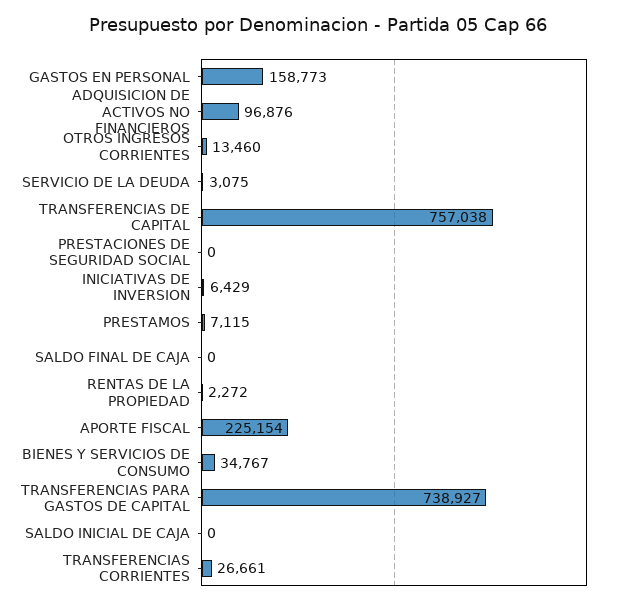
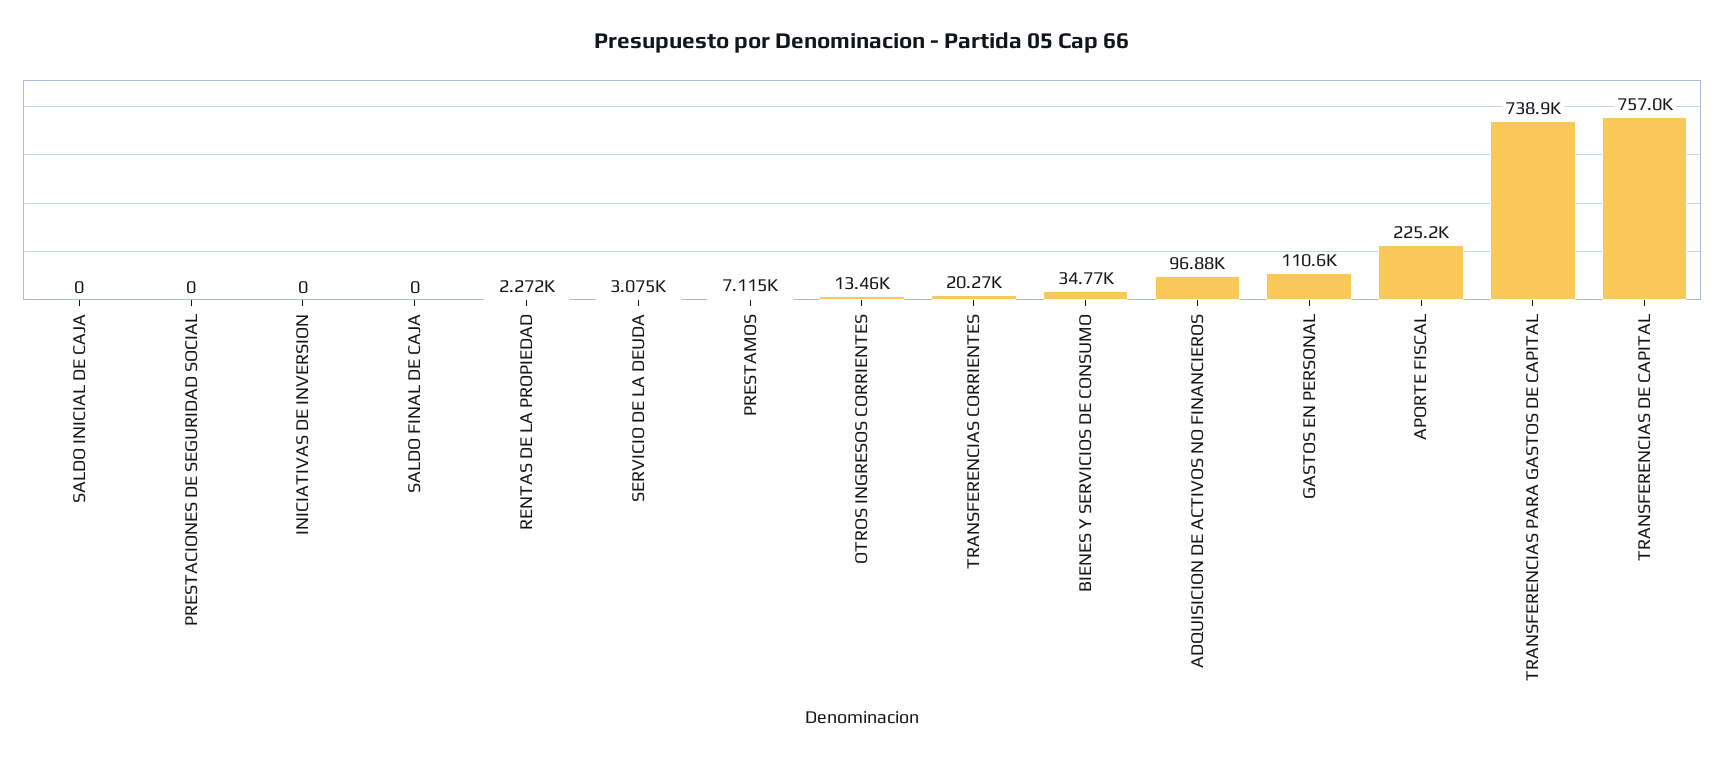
  {
-   "GASTOS EN PERSONAL": 158773,
+   "GASTOS EN PERSONAL": 110600,
    "ADQUISICION DE ACTIVOS NO FINANCIEROS": 96876,
    "OTROS INGRESOS CORRIENTES": 13460,
    "SERVICIO DE LA DEUDA": 3075,
    "TRANSFERENCIAS DE CAPITAL": 757038,
    "PRESTACIONES DE SEGURIDAD SOCIAL": 0,
-   "INICIATIVAS DE INVERSION": 6429,
+   "INICIATIVAS DE INVERSION": 0,
    "PRESTAMOS": 7115,
    "SALDO FINAL DE CAJA": 0,
    "RENTAS DE LA PROPIEDAD": 2272,
    "APORTE FISCAL": 225154,
    "BIENES Y SERVICIOS DE CONSUMO": 34767,
    "TRANSFERENCIAS PARA GASTOS DE CAPITAL": 738927,
    "SALDO INICIAL DE CAJA": 0,
-   "TRANSFERENCIAS CORRIENTES": 26661
+   "TRANSFERENCIAS CORRIENTES": 20270
  }

